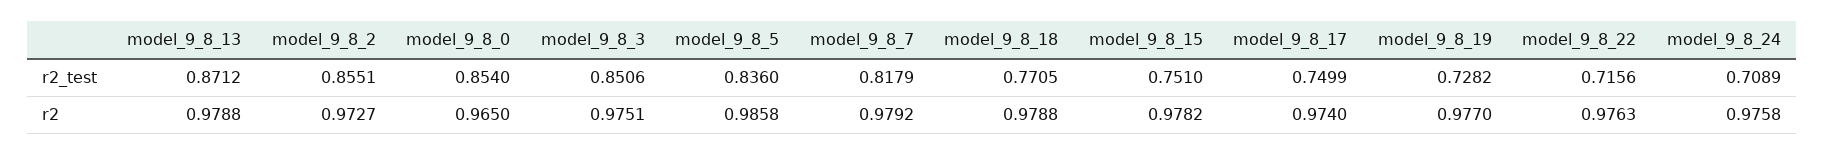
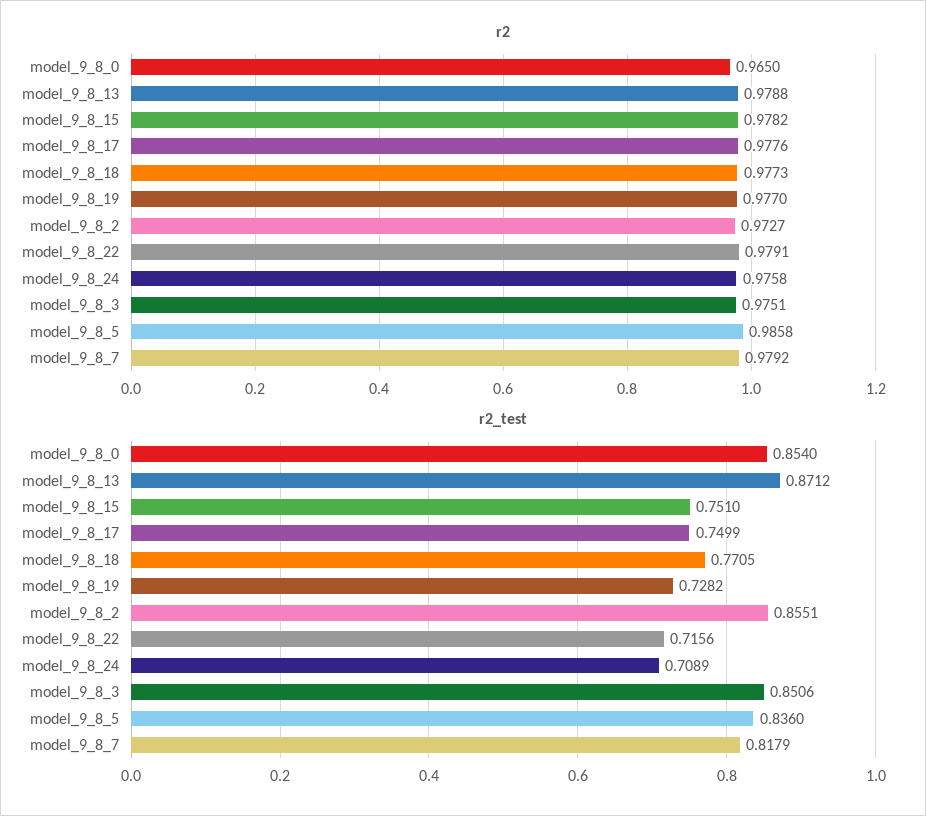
  {
    "r2_test": {
      "model_9_8_13": 0.8712,
      "model_9_8_2": 0.8551,
      "model_9_8_0": 0.854,
      "model_9_8_3": 0.8506,
      "model_9_8_5": 0.836,
      "model_9_8_7": 0.8179,
      "model_9_8_18": 0.7705,
      "model_9_8_15": 0.751,
      "model_9_8_17": 0.7499,
      "model_9_8_19": 0.7282,
      "model_9_8_22": 0.7156,
      "model_9_8_24": 0.7089
    },
    "r2": {
      "model_9_8_13": 0.9788,
      "model_9_8_2": 0.9727,
      "model_9_8_0": 0.965,
      "model_9_8_3": 0.9751,
      "model_9_8_5": 0.9858,
      "model_9_8_7": 0.9792,
-     "model_9_8_18": 0.9788,
+     "model_9_8_18": 0.9773,
      "model_9_8_15": 0.9782,
-     "model_9_8_17": 0.974,
+     "model_9_8_17": 0.9776,
      "model_9_8_19": 0.977,
-     "model_9_8_22": 0.9763,
+     "model_9_8_22": 0.9791,
      "model_9_8_24": 0.9758
    }
  }

